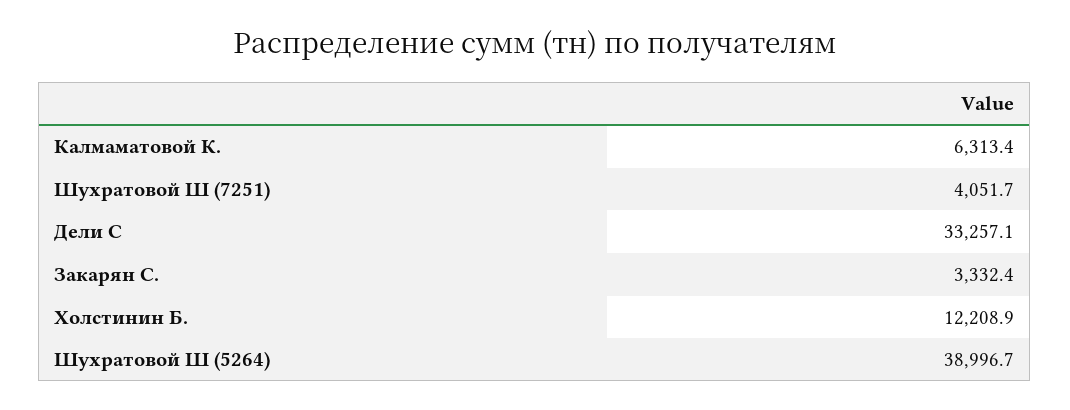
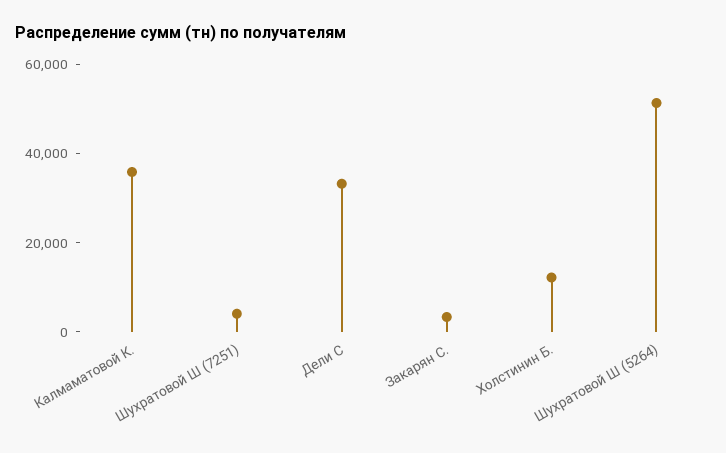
  {
-   "Калмаматовой К.": 6313.4,
+   "Калмаматовой К.": 35000,
    "Шухратовой Ш (7251)": 4051.7,
    "Дели С": 33257.1,
    "Закарян С.": 3332.4,
    "Холстинин Б.": 12208.9,
-   "Шухратовой Ш (5264)": 38996.7
+   "Шухратовой Ш (5264)": 50000
  }

